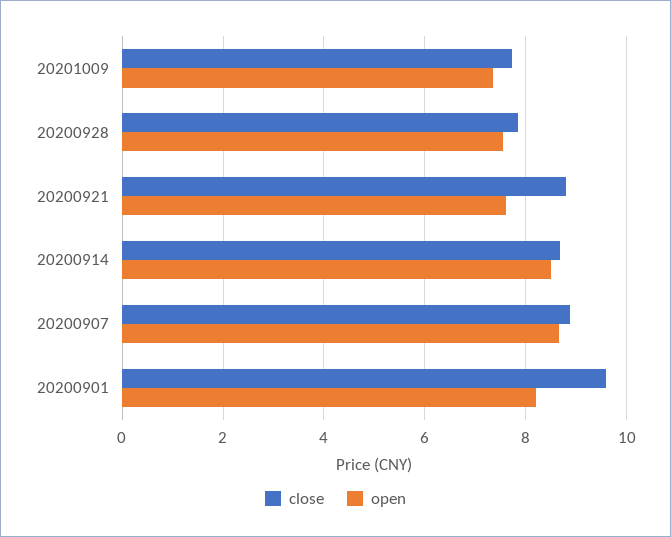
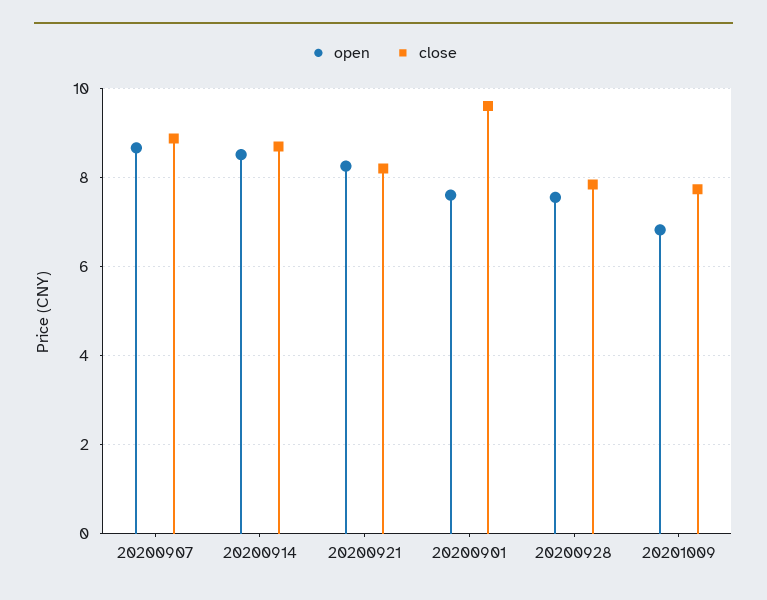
  {
    "close": {
      "20201009": 7.8,
      "20200928": 7.8,
-     "20200921": 8.8,
+     "20200921": 8.2,
      "20200914": 8.6,
      "20200907": 8.8,
      "20200901": 9.6
    },
    "open": {
-     "20201009": 7.4,
+     "20201009": 6.8,
      "20200928": 7.6,
-     "20200921": 7.6,
+     "20200921": 8.2,
      "20200914": 8.6,
      "20200907": 8.6,
-     "20200901": 8.2
+     "20200901": 7.6
    }
  }

